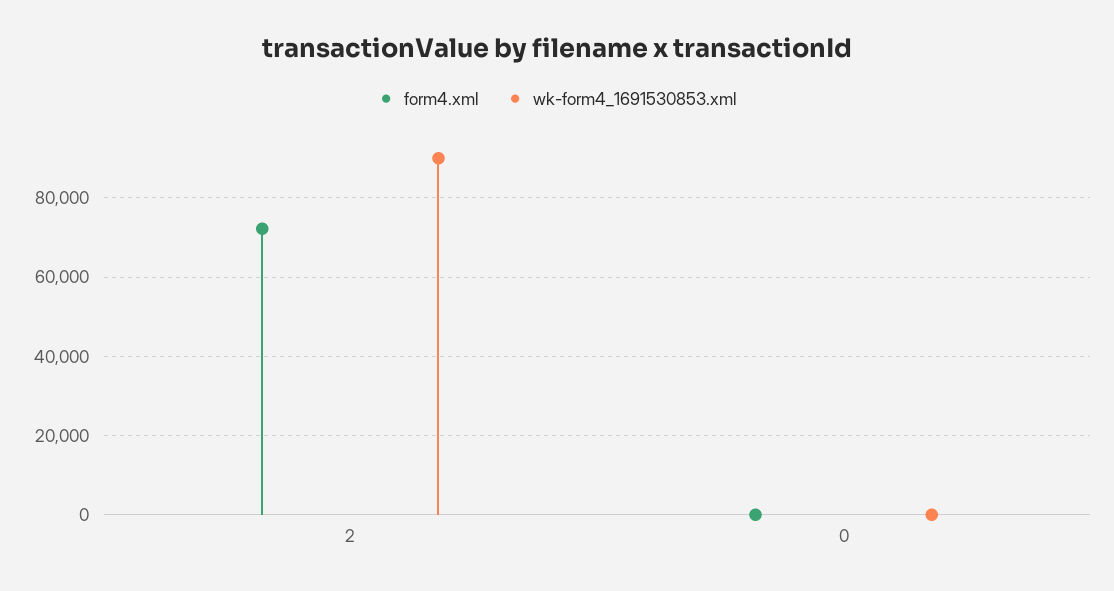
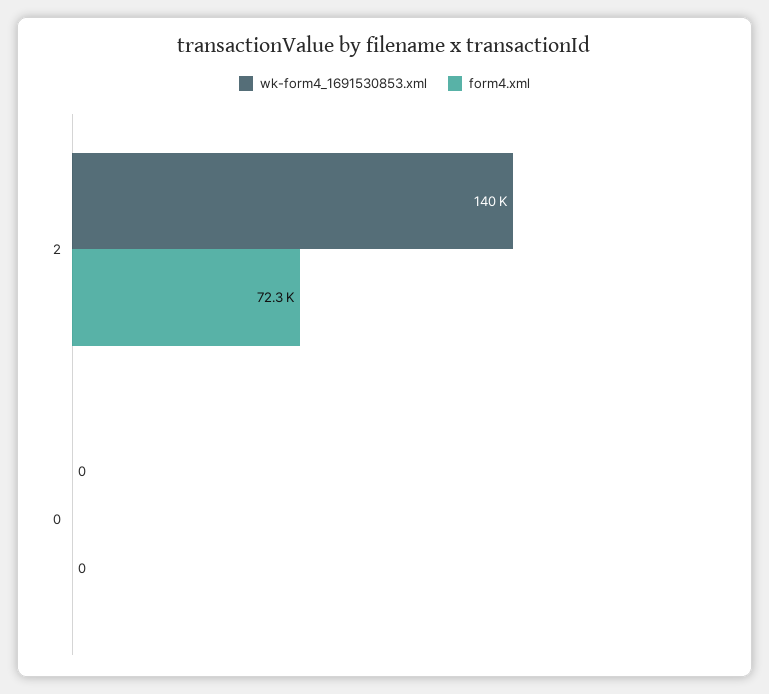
  {
    "form4.xml": {
      "2": 72300,
      "0": 0
    },
    "wk-form4_1691530853.xml": {
-     "2": 90000,
+     "2": 140000,
      "0": 0
    }
  }

